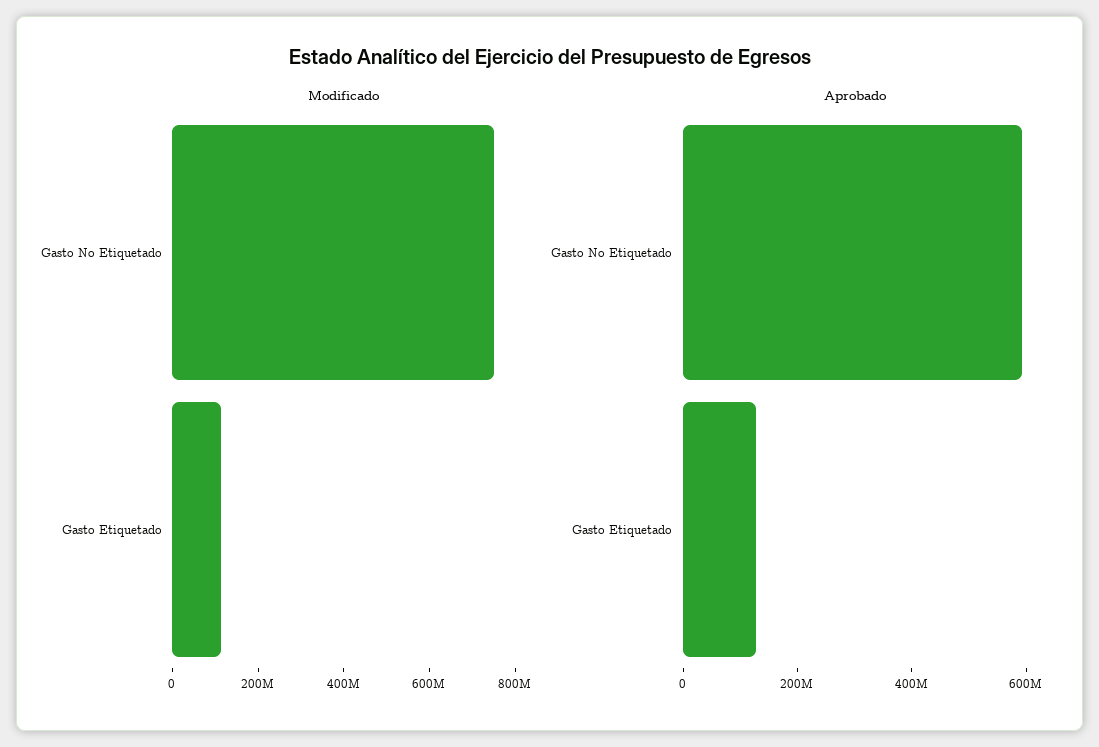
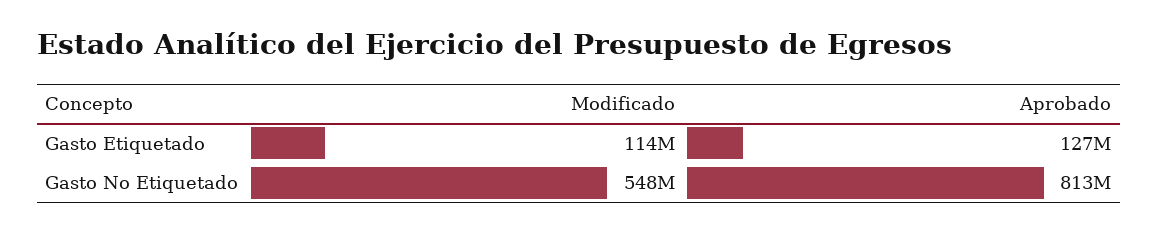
  {
    "Modificado": {
-     "Gasto No Etiquetado": 750000000,
+     "Gasto No Etiquetado": 548000000,
      "Gasto Etiquetado": 114000000
    },
    "Aprobado": {
-     "Gasto No Etiquetado": 600000000,
+     "Gasto No Etiquetado": 813000000,
      "Gasto Etiquetado": 127000000
    }
  }

